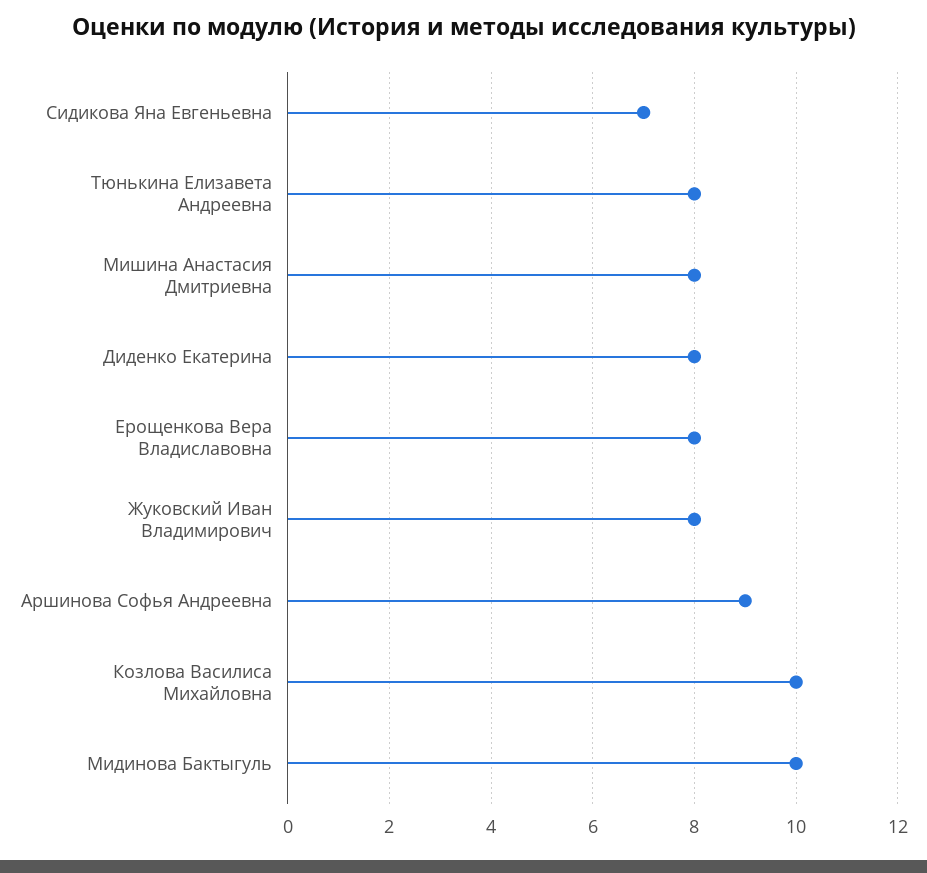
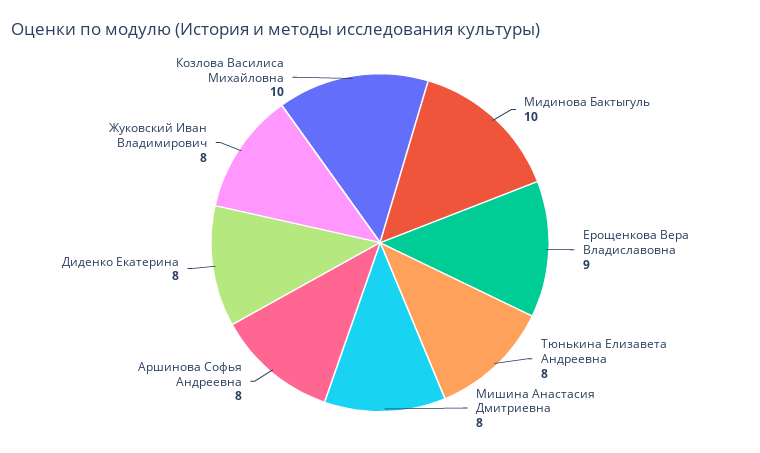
  {
-   "Сидикова Яна Евгеньевна": 7,
    "Тюнькина Елизавета Андреевна": 8,
    "Мишина Анастасия Дмитриевна": 8,
    "Диденко Екатерина": 8,
-   "Ерощенкова Вера Владиславовна": 8,
+   "Ерощенкова Вера Владиславовна": 9,
    "Жуковский Иван Владимирович": 8,
-   "Аршинова Софья Андреевна": 9,
+   "Аршинова Софья Андреевна": 8,
    "Козлова Василиса Михайловна": 10,
    "Мидинова Бактыгуль": 10
  }

